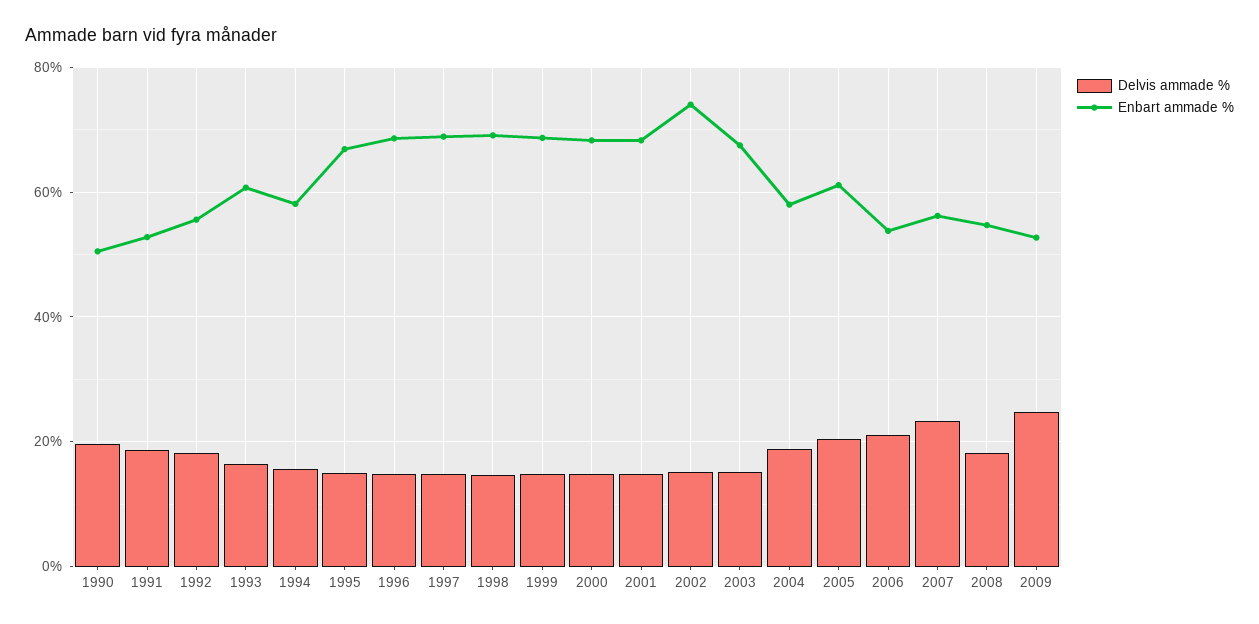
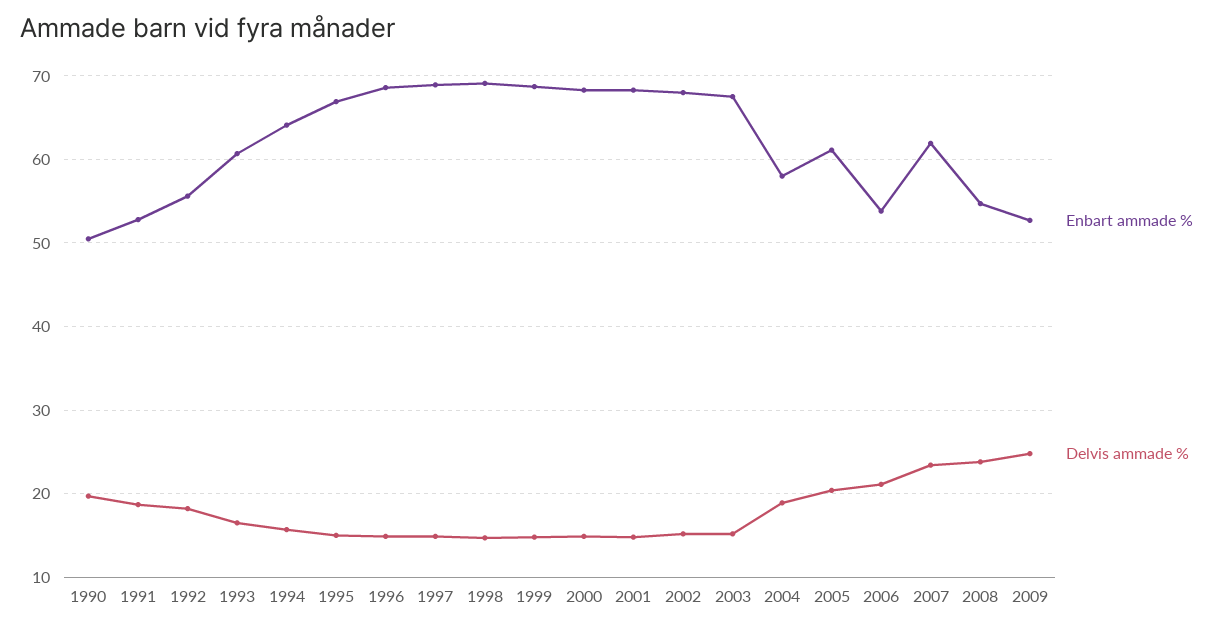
  {
    "Delvis ammade %": {
      "1990": 20,
      "1991": 19,
      "1992": 18,
      "1993": 17,
      "1994": 16,
      "1995": 15,
      "1996": 15,
      "1997": 15,
      "1998": 15,
      "1999": 15,
      "2000": 15,
      "2001": 15,
      "2002": 15,
      "2003": 15,
      "2004": 19,
      "2005": 20,
      "2006": 21,
      "2007": 23,
-     "2008": 18,
+     "2008": 24,
      "2009": 25
    },
    "Enbart ammade %": {
      "1990": 51,
      "1991": 53,
      "1992": 56,
      "1993": 61,
-     "1994": 58,
+     "1994": 64,
      "1995": 67,
      "1996": 69,
      "1997": 69,
      "1998": 69,
      "1999": 69,
      "2000": 68,
      "2001": 68,
-     "2002": 74,
+     "2002": 68,
      "2003": 68,
      "2004": 58,
      "2005": 61,
      "2006": 54,
-     "2007": 56,
+     "2007": 62,
      "2008": 55,
      "2009": 53
    }
  }

